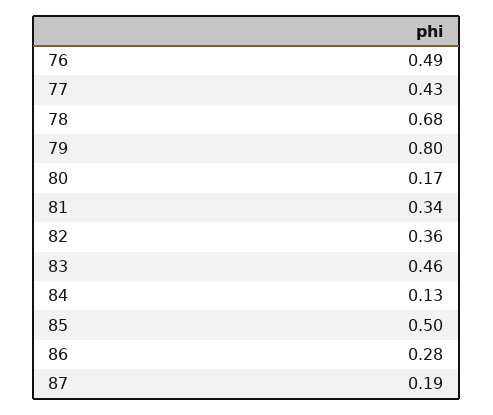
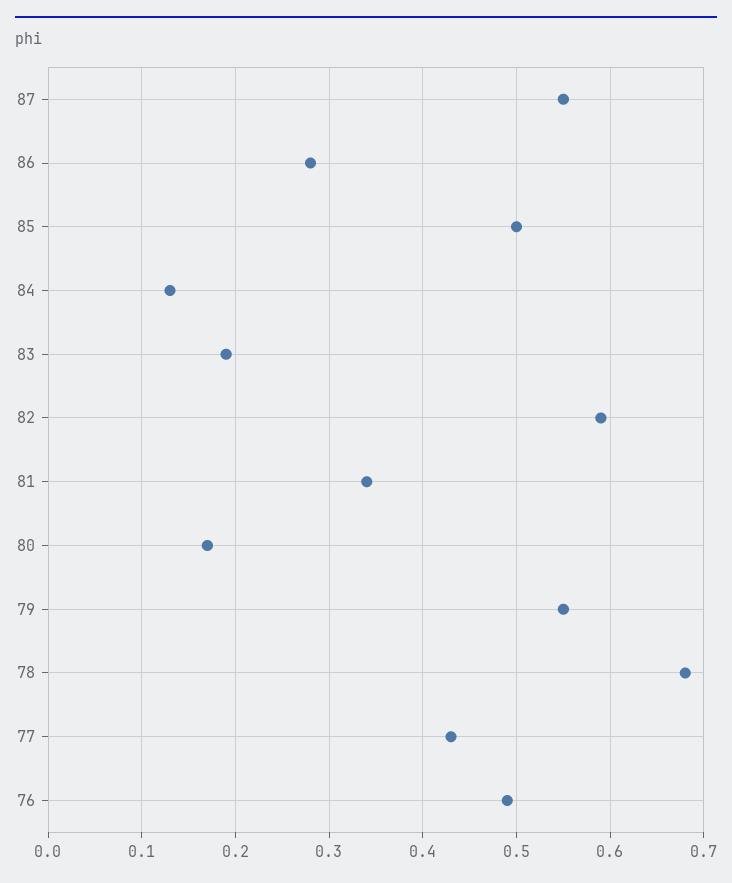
  {
    "76": 0.49,
    "77": 0.43,
    "78": 0.68,
-   "79": 0.8,
+   "79": 0.55,
    "80": 0.17,
    "81": 0.34,
-   "82": 0.36,
+   "82": 0.59,
-   "83": 0.46,
+   "83": 0.19,
    "84": 0.13,
    "85": 0.5,
    "86": 0.28,
-   "87": 0.19
+   "87": 0.55
  }

